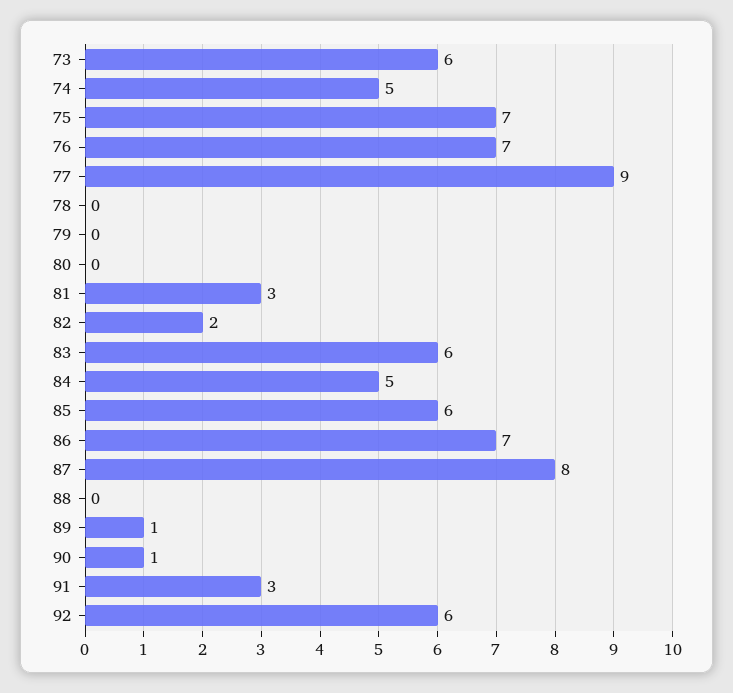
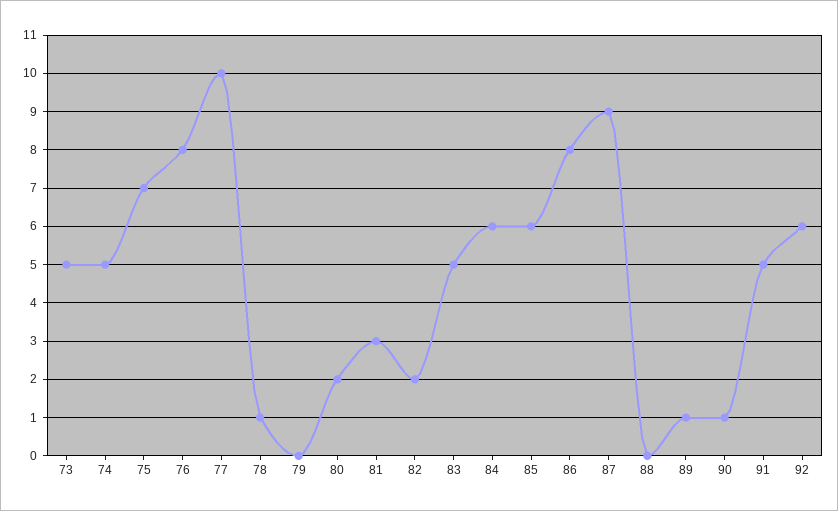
  {
-   "73": 6,
+   "73": 5,
    "74": 5,
    "75": 7,
-   "76": 7,
+   "76": 8,
-   "77": 9,
+   "77": 10,
-   "78": 0,
+   "78": 1,
    "79": 0,
-   "80": 0,
+   "80": 2,
    "81": 3,
    "82": 2,
-   "83": 6,
+   "83": 5,
-   "84": 5,
+   "84": 6,
    "85": 6,
-   "86": 7,
+   "86": 8,
-   "87": 8,
+   "87": 9,
    "88": 0,
    "89": 1,
    "90": 1,
-   "91": 3,
+   "91": 5,
    "92": 6
  }

